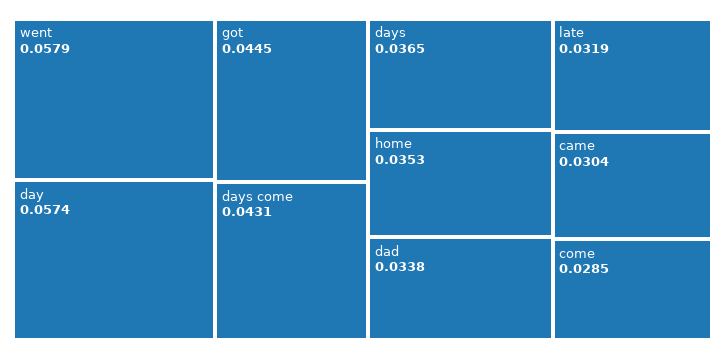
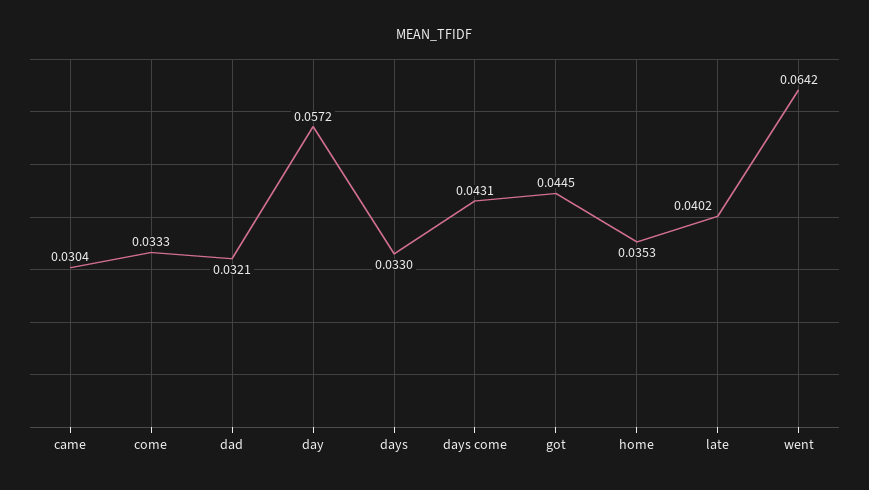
  {
-   "went": 0.0579,
+   "went": 0.0642,
-   "day": 0.0574,
+   "day": 0.0572,
    "got": 0.0445,
    "days come": 0.0431,
-   "days": 0.0365,
+   "days": 0.033,
    "home": 0.0353,
-   "dad": 0.0338,
+   "dad": 0.0321,
-   "late": 0.0319,
+   "late": 0.0402,
    "came": 0.0304,
-   "come": 0.0285
+   "come": 0.0333
  }

